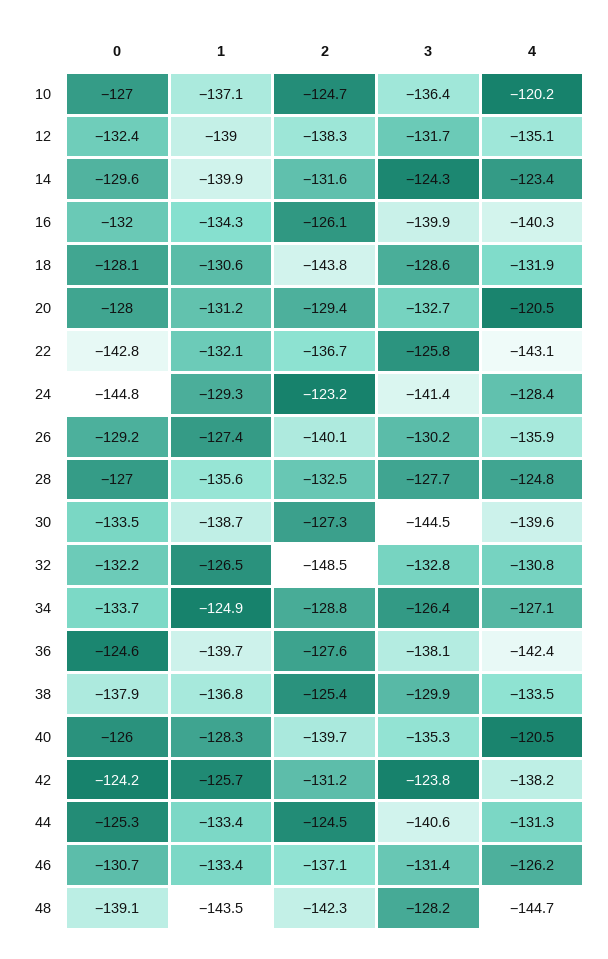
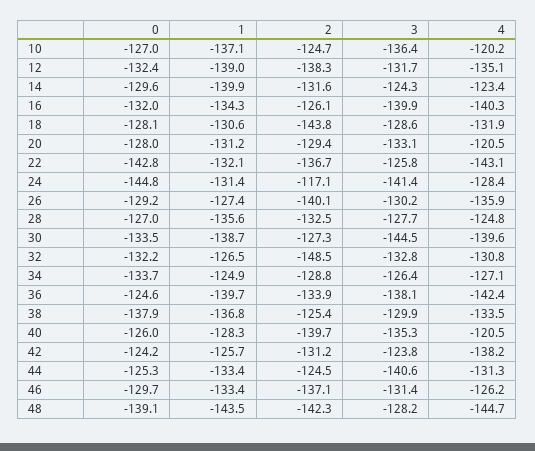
  {
    "0": {
      "10": -127,
      "12": -132.4,
      "14": -129.6,
      "16": -132,
      "18": -128.1,
      "20": -128,
      "22": -142.8,
      "24": -144.8,
      "26": -129.2,
      "28": -127,
      "30": -133.5,
      "32": -132.2,
      "34": -133.7,
      "36": -124.6,
      "38": -137.9,
      "40": -126,
      "42": -124.2,
      "44": -125.3,
-     "46": -130.7,
+     "46": -129.7,
      "48": -139.1
    },
    "1": {
      "10": -137.1,
      "12": -139,
      "14": -139.9,
      "16": -134.3,
      "18": -130.6,
      "20": -131.2,
      "22": -132.1,
-     "24": -129.3,
+     "24": -131.4,
      "26": -127.4,
      "28": -135.6,
      "30": -138.7,
      "32": -126.5,
      "34": -124.9,
      "36": -139.7,
      "38": -136.8,
      "40": -128.3,
      "42": -125.7,
      "44": -133.4,
      "46": -133.4,
      "48": -143.5
    },
    "2": {
      "10": -124.7,
      "12": -138.3,
      "14": -131.6,
      "16": -126.1,
      "18": -143.8,
      "20": -129.4,
      "22": -136.7,
-     "24": -123.2,
+     "24": -117.1,
      "26": -140.1,
      "28": -132.5,
      "30": -127.3,
      "32": -148.5,
      "34": -128.8,
-     "36": -127.6,
+     "36": -133.9,
      "38": -125.4,
      "40": -139.7,
      "42": -131.2,
      "44": -124.5,
      "46": -137.1,
      "48": -142.3
    },
    "3": {
      "10": -136.4,
      "12": -131.7,
      "14": -124.3,
      "16": -139.9,
      "18": -128.6,
-     "20": -132.7,
+     "20": -133.1,
      "22": -125.8,
      "24": -141.4,
      "26": -130.2,
      "28": -127.7,
      "30": -144.5,
      "32": -132.8,
      "34": -126.4,
      "36": -138.1,
      "38": -129.9,
      "40": -135.3,
      "42": -123.8,
      "44": -140.6,
      "46": -131.4,
      "48": -128.2
    },
    "4": {
      "10": -120.2,
      "12": -135.1,
      "14": -123.4,
      "16": -140.3,
      "18": -131.9,
      "20": -120.5,
      "22": -143.1,
      "24": -128.4,
      "26": -135.9,
      "28": -124.8,
      "30": -139.6,
      "32": -130.8,
      "34": -127.1,
      "36": -142.4,
      "38": -133.5,
      "40": -120.5,
      "42": -138.2,
      "44": -131.3,
      "46": -126.2,
      "48": -144.7
    }
  }

